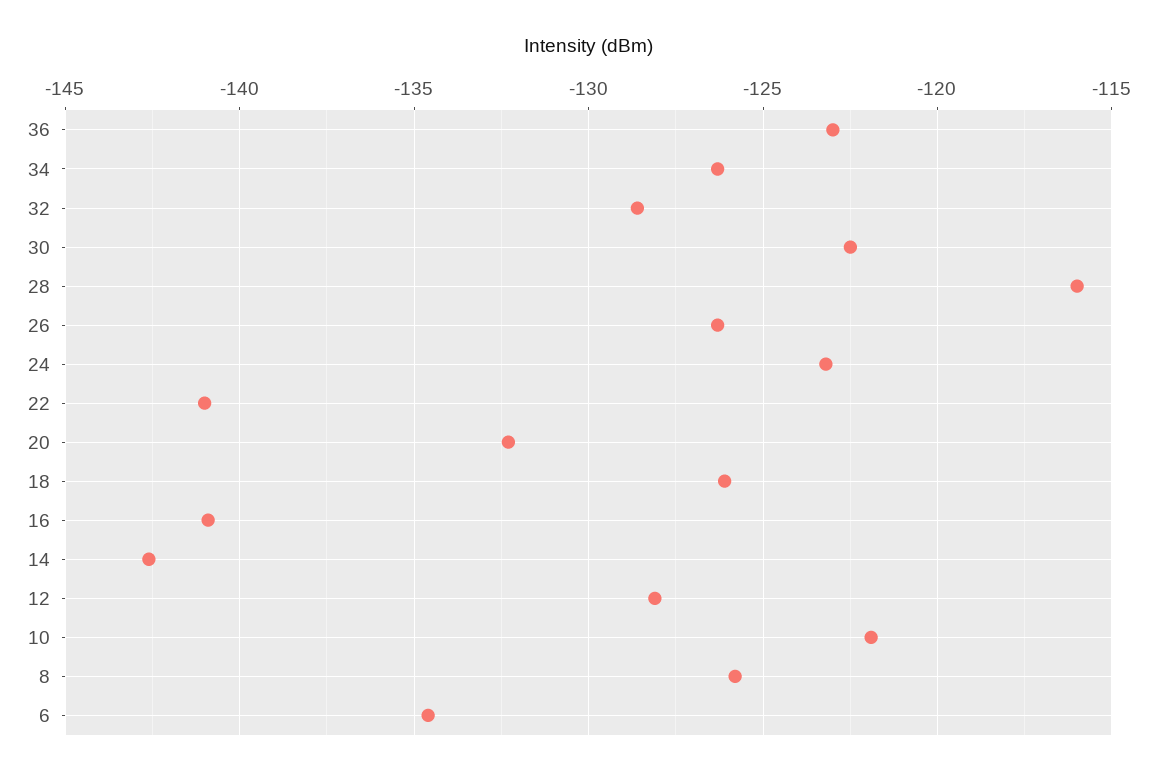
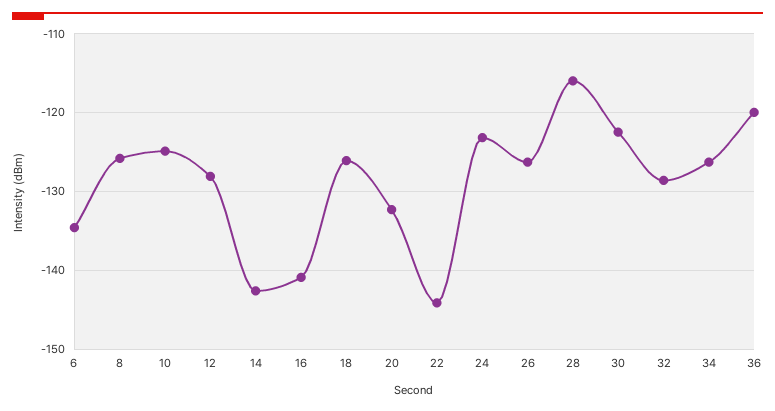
  {
-   "36": -123,
+   "36": -120,
    "34": -126.5,
    "32": -128.5,
    "30": -122.5,
    "28": -116,
    "26": -126.5,
    "24": -123,
-   "22": -141,
+   "22": -144,
    "20": -132.5,
    "18": -126,
    "16": -141,
    "14": -142.5,
    "12": -128,
-   "10": -122,
+   "10": -125,
    "8": -126,
    "6": -134.5
  }

